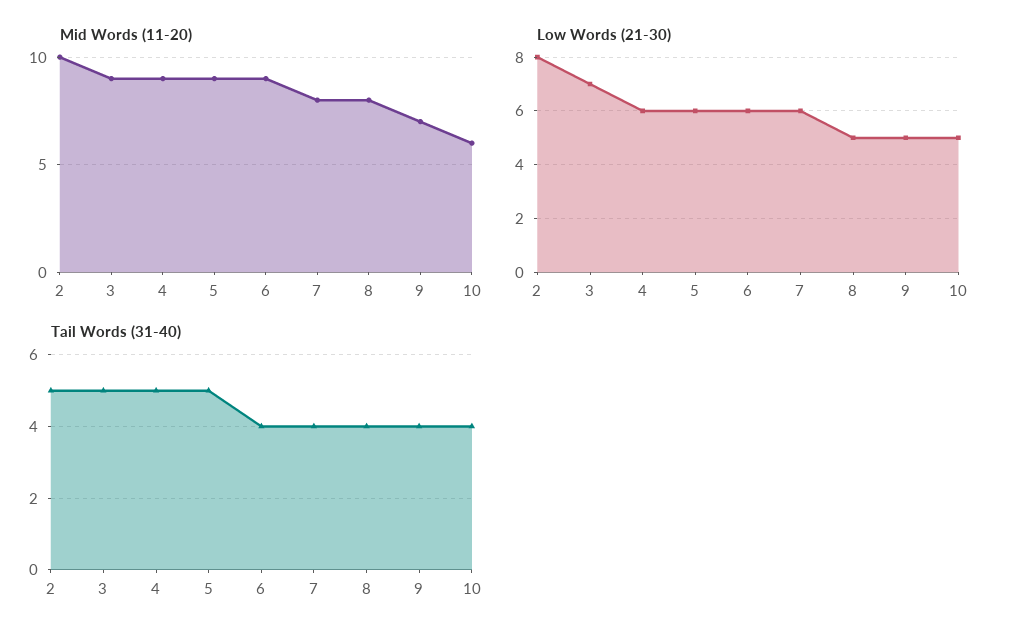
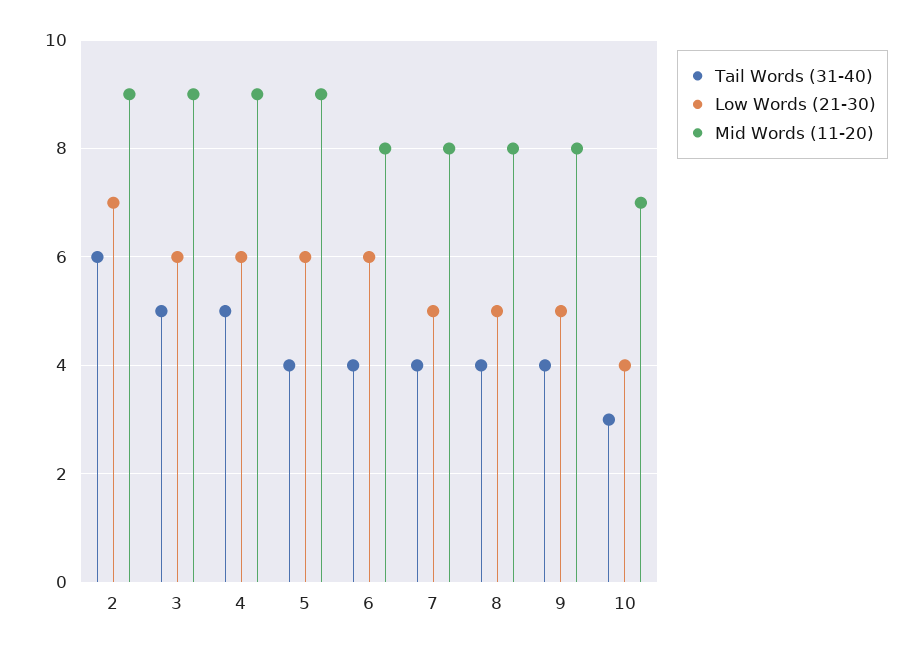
  {
    "Mid Words (11-20)": {
-     "2": 10,
+     "2": 9,
      "3": 9,
      "4": 9,
      "5": 9,
-     "6": 9,
+     "6": 8,
      "7": 8,
      "8": 8,
-     "9": 7,
+     "9": 8,
-     "10": 6
+     "10": 7
    },
    "Low Words (21-30)": {
-     "2": 8,
+     "2": 7,
-     "3": 7,
+     "3": 6,
      "4": 6,
      "5": 6,
      "6": 6,
-     "7": 6,
+     "7": 5,
      "8": 5,
      "9": 5,
-     "10": 5
+     "10": 4
    },
    "Tail Words (31-40)": {
-     "2": 5,
+     "2": 6,
      "3": 5,
      "4": 5,
-     "5": 5,
+     "5": 4,
      "6": 4,
      "7": 4,
      "8": 4,
      "9": 4,
-     "10": 4
+     "10": 3
    }
  }

